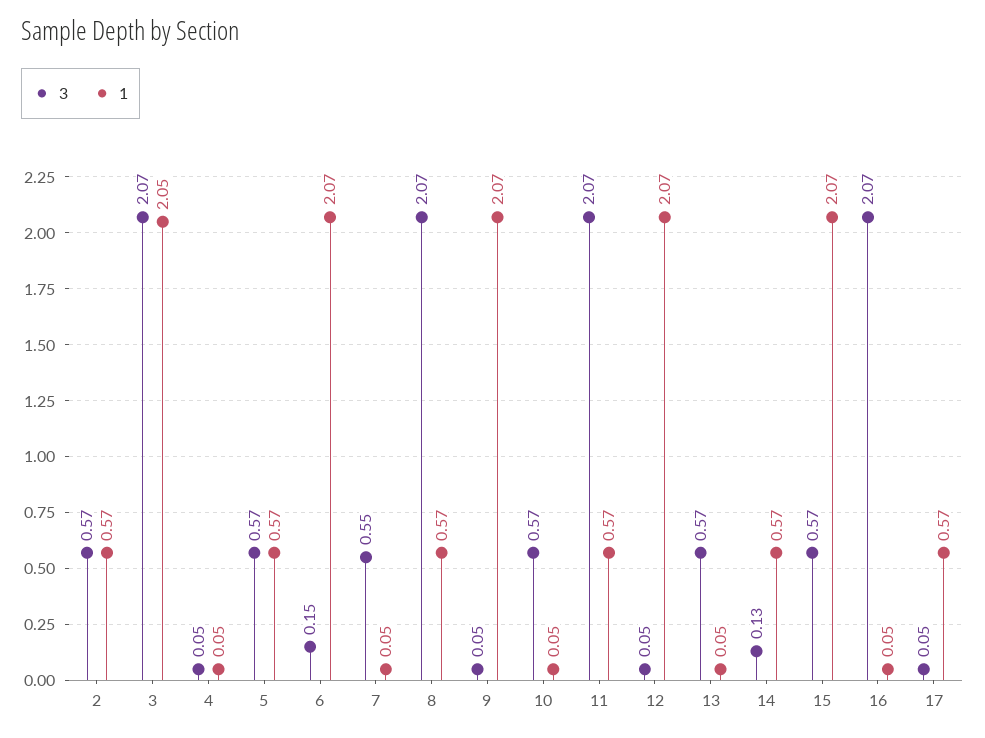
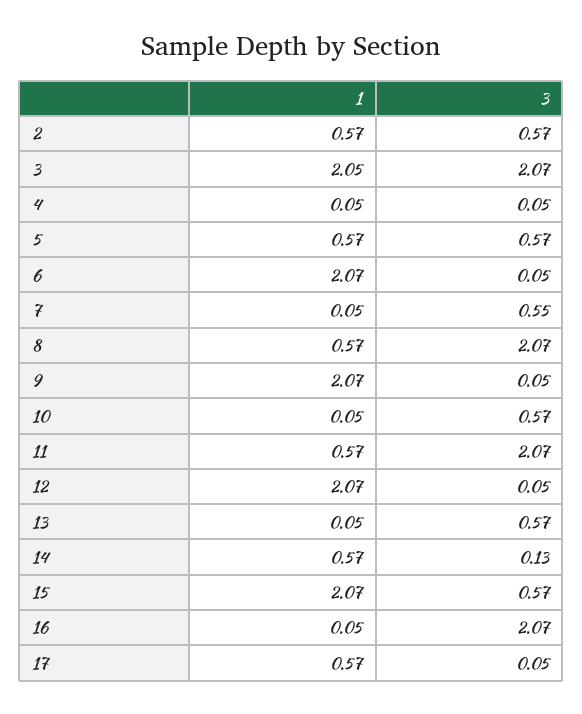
  {
    "3": {
      "2": 0.57,
      "3": 2.07,
      "4": 0.05,
      "5": 0.57,
-     "6": 0.15,
+     "6": 0.05,
      "7": 0.55,
      "8": 2.07,
      "9": 0.05,
      "10": 0.57,
      "11": 2.07,
      "12": 0.05,
      "13": 0.57,
      "14": 0.13,
      "15": 0.57,
      "16": 2.07,
      "17": 0.05
    },
    "1": {
      "2": 0.57,
      "3": 2.05,
      "4": 0.05,
      "5": 0.57,
      "6": 2.07,
      "7": 0.05,
      "8": 0.57,
      "9": 2.07,
      "10": 0.05,
      "11": 0.57,
      "12": 2.07,
      "13": 0.05,
      "14": 0.57,
      "15": 2.07,
      "16": 0.05,
      "17": 0.57
    }
  }

